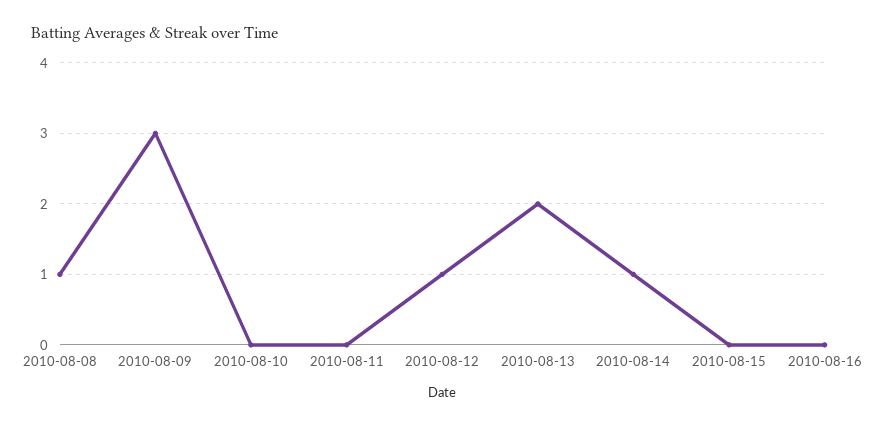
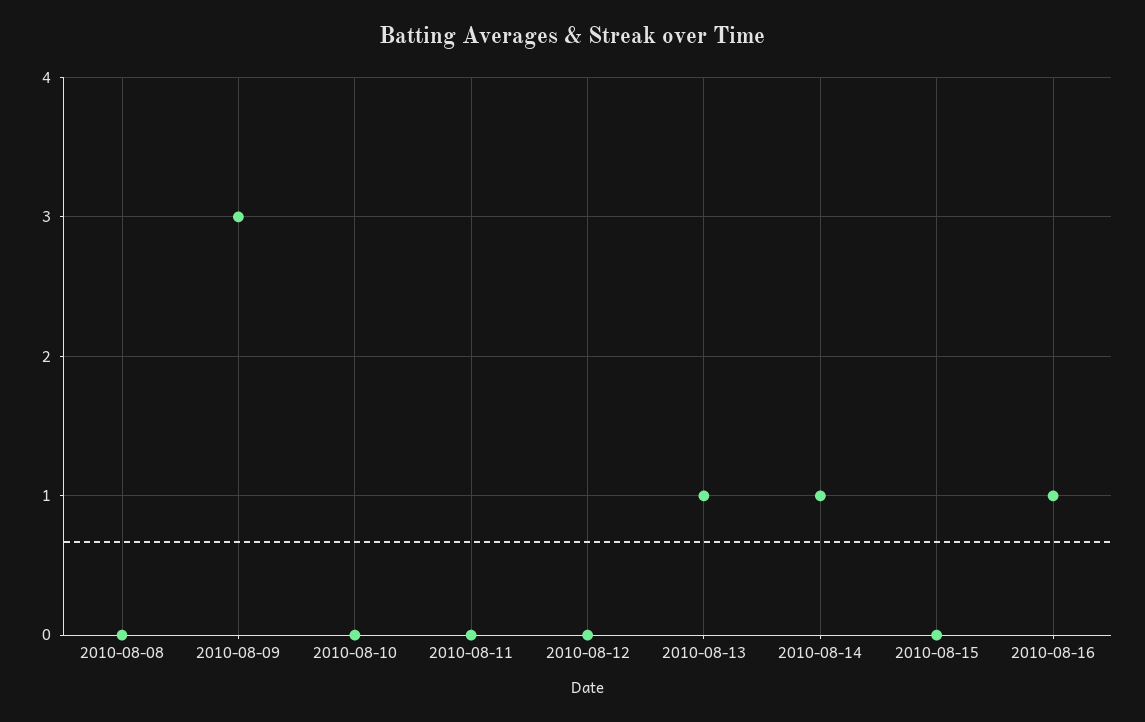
  {
-   "2010-08-08": 1,
+   "2010-08-08": 0,
    "2010-08-09": 3,
    "2010-08-10": 0,
    "2010-08-11": 0,
-   "2010-08-12": 1,
+   "2010-08-12": 0,
-   "2010-08-13": 2,
+   "2010-08-13": 1,
    "2010-08-14": 1,
    "2010-08-15": 0,
-   "2010-08-16": 0
+   "2010-08-16": 1
  }

